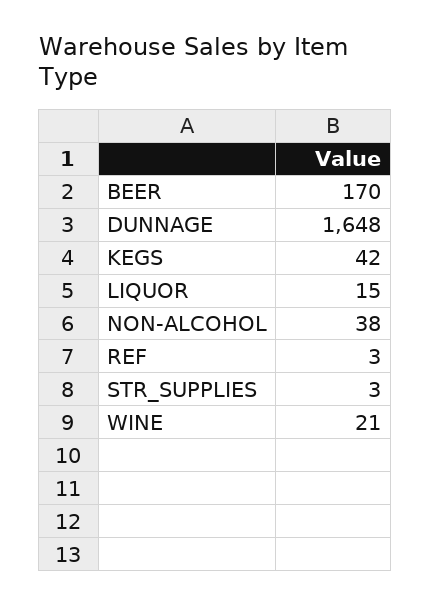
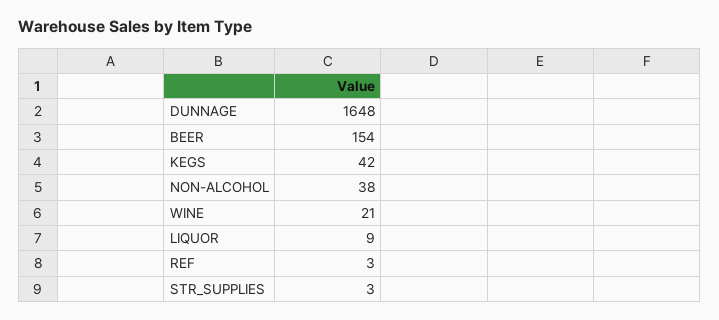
  {
-   "BEER": 170,
+   "BEER": 154,
    "DUNNAGE": 1648,
    "KEGS": 42,
-   "LIQUOR": 15,
+   "LIQUOR": 9,
    "NON-ALCOHOL": 38,
    "REF": 3,
    "STR_SUPPLIES": 3,
    "WINE": 21
  }

